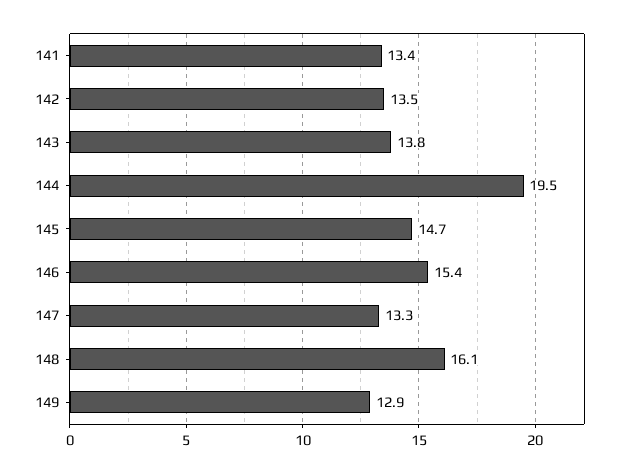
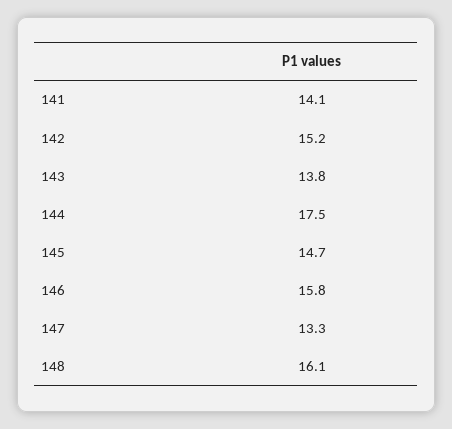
  {
-   "141": 13.4,
+   "141": 14.1,
-   "142": 13.5,
+   "142": 15.2,
    "143": 13.8,
-   "144": 19.5,
+   "144": 17.5,
    "145": 14.7,
-   "146": 15.4,
+   "146": 15.8,
    "147": 13.3,
-   "148": 16.1,
+   "148": 16.1
-   "149": 12.9
  }

